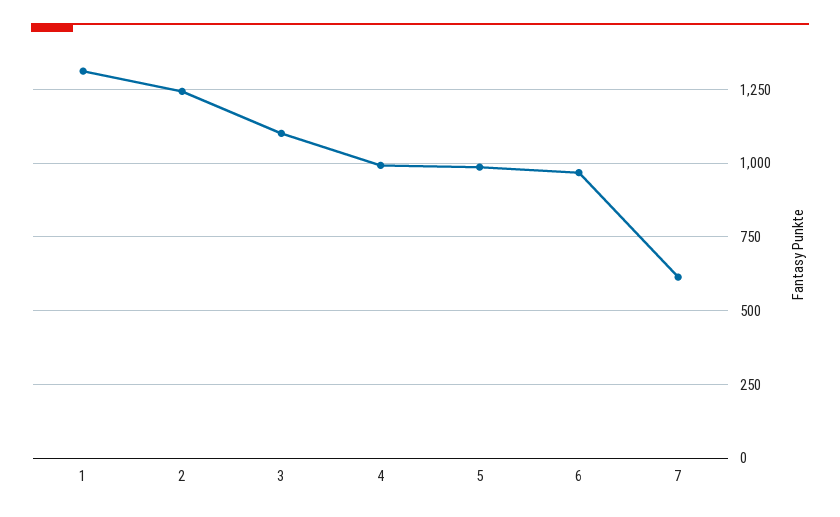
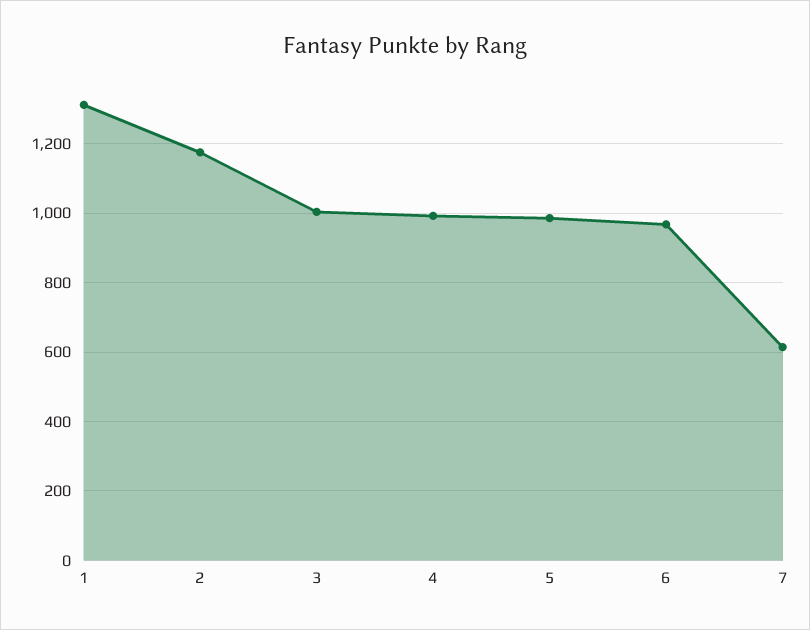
  {
    "1": 1320,
-   "2": 1250,
+   "2": 1180,
-   "3": 1100,
+   "3": 1000,
    "4": 1000,
    "5": 980,
    "6": 960,
    "7": 620
  }

